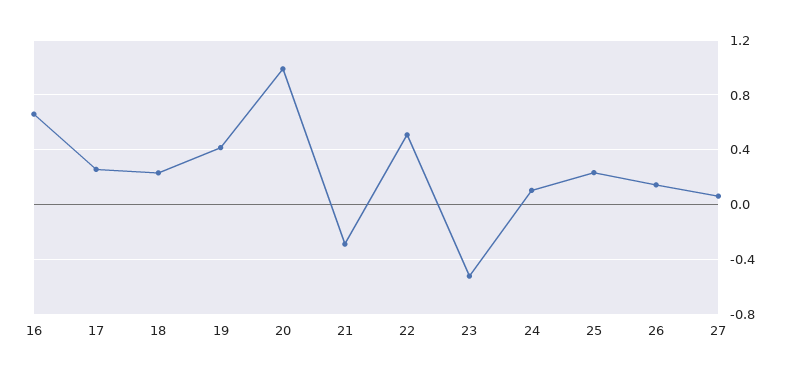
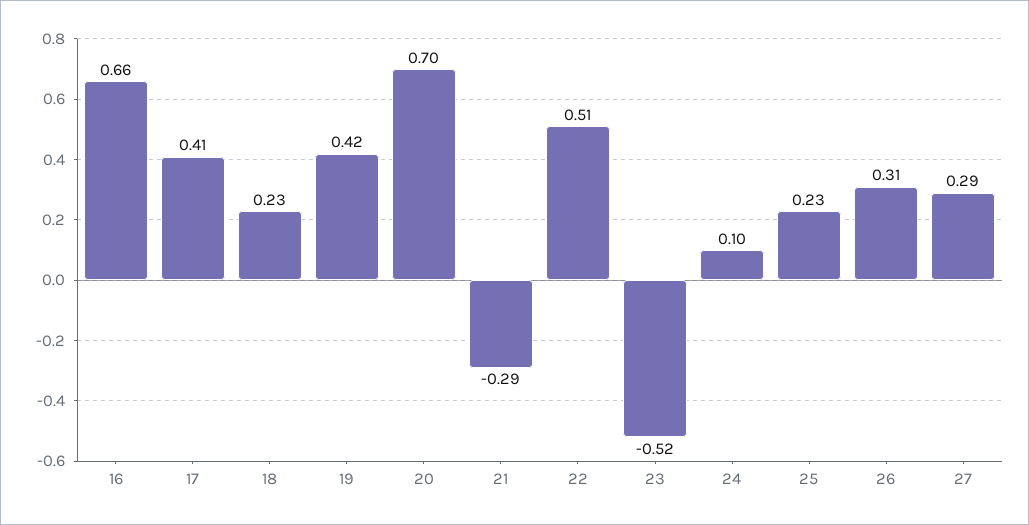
  {
    "16": 0.66,
-   "17": 0.25,
+   "17": 0.41,
    "18": 0.23,
    "19": 0.42,
-   "20": 1,
+   "20": 0.7,
    "21": -0.29,
    "22": 0.51,
    "23": -0.52,
    "24": 0.1,
    "25": 0.23,
-   "26": 0.15,
+   "26": 0.31,
-   "27": 0.05
+   "27": 0.29
  }

